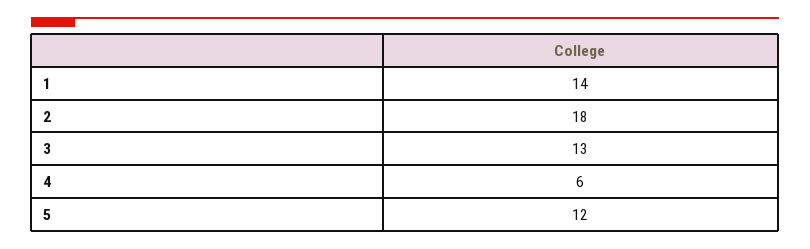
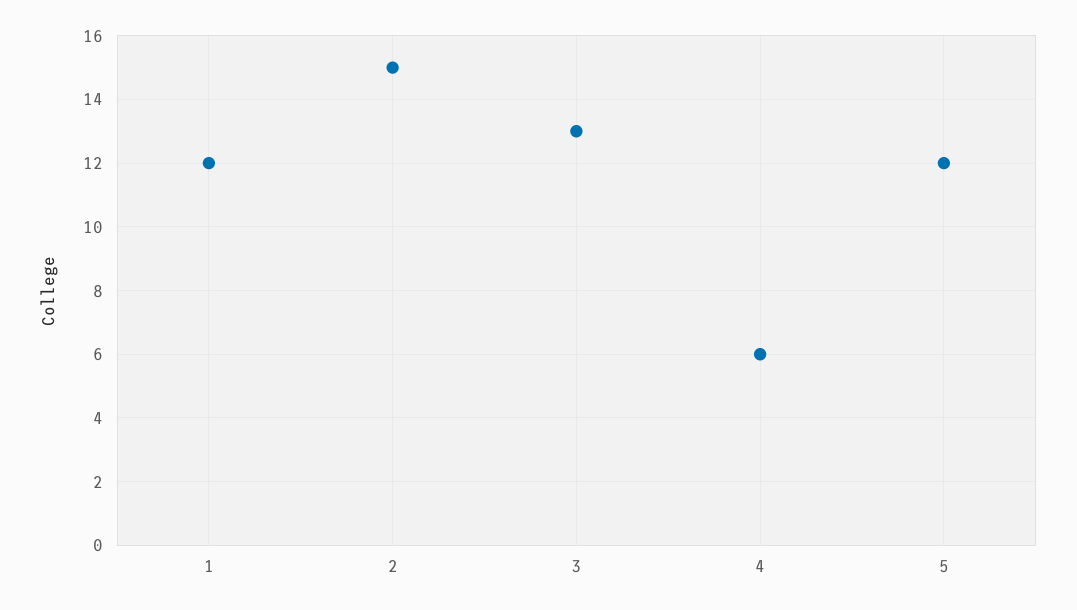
  {
-   "1": 14,
+   "1": 12,
-   "2": 18,
+   "2": 15,
    "3": 13,
    "4": 6,
    "5": 12
  }

